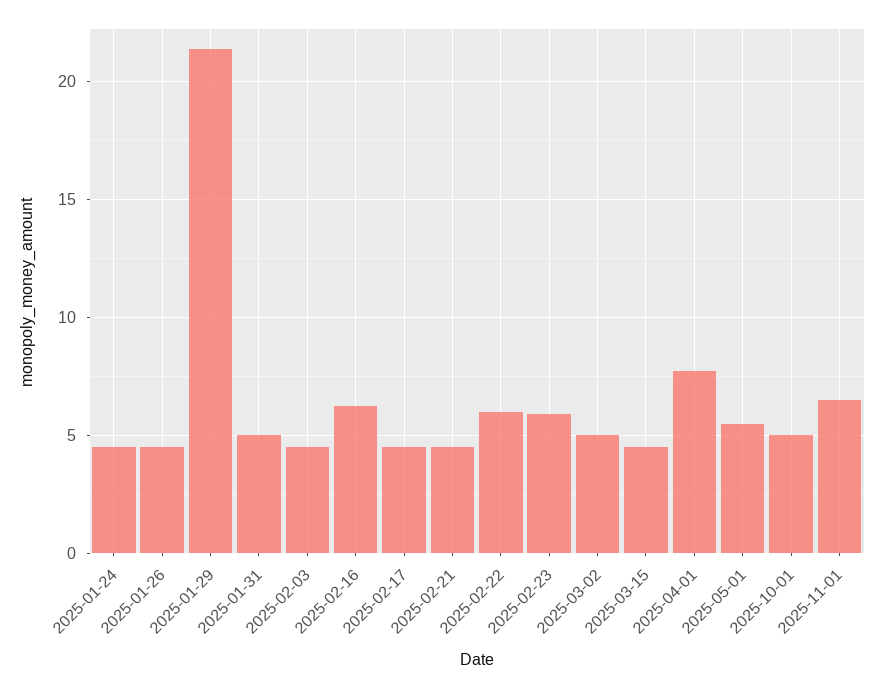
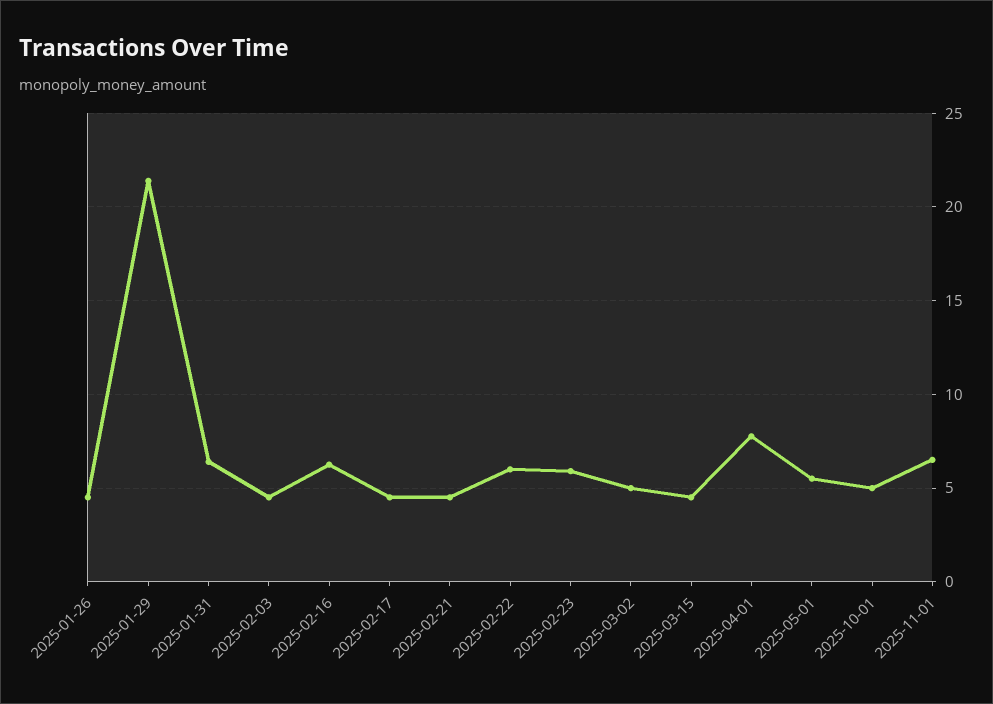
  {
-   "2025-01-24": 4.5,
    "2025-01-26": 4.5,
    "2025-01-29": 21.5,
-   "2025-01-31": 5,
+   "2025-01-31": 6.5,
    "2025-02-03": 4.5,
    "2025-02-16": 6.5,
    "2025-02-17": 4.5,
    "2025-02-21": 4.5,
    "2025-02-22": 6,
    "2025-02-23": 6,
    "2025-03-02": 5,
    "2025-03-15": 4.5,
    "2025-04-01": 8,
    "2025-05-01": 5.5,
    "2025-10-01": 5,
    "2025-11-01": 6.5
  }

